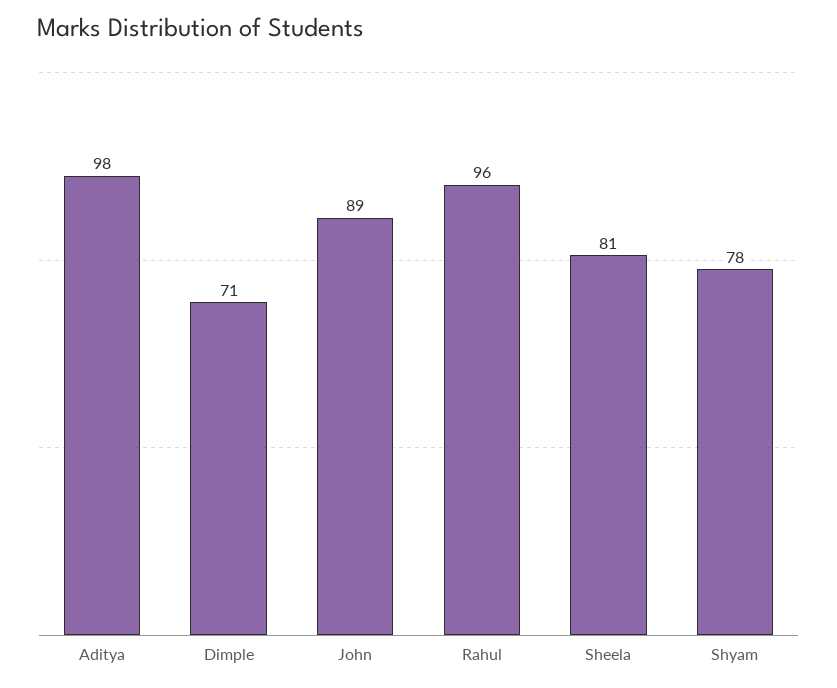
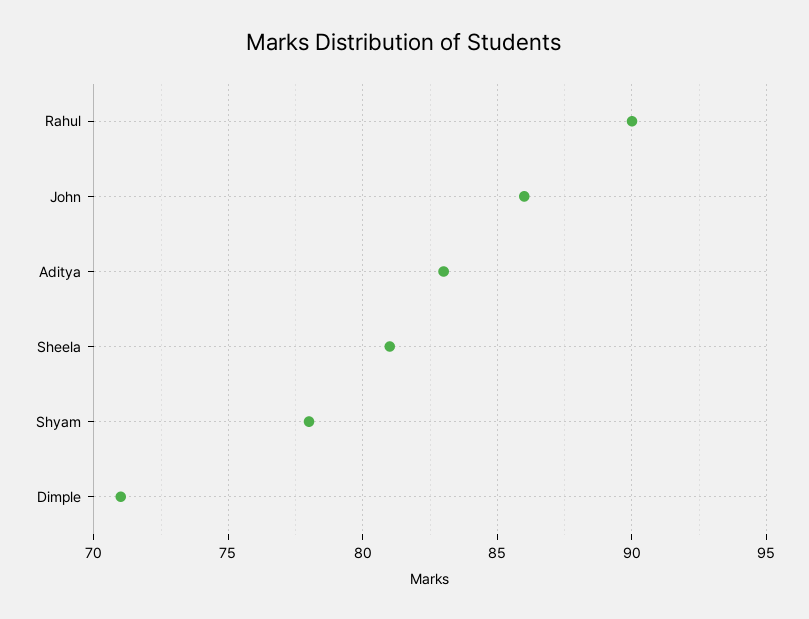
  {
-   "Aditya": 98,
+   "Aditya": 83,
    "Dimple": 71,
-   "John": 89,
+   "John": 86,
-   "Rahul": 96,
+   "Rahul": 90,
    "Sheela": 81,
    "Shyam": 78
  }

